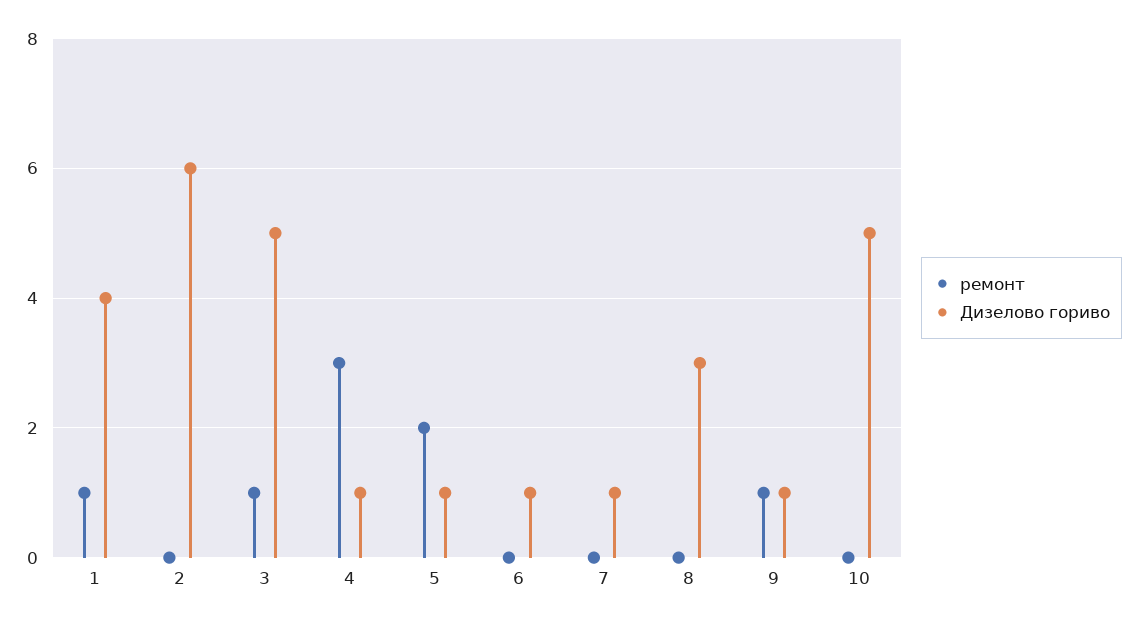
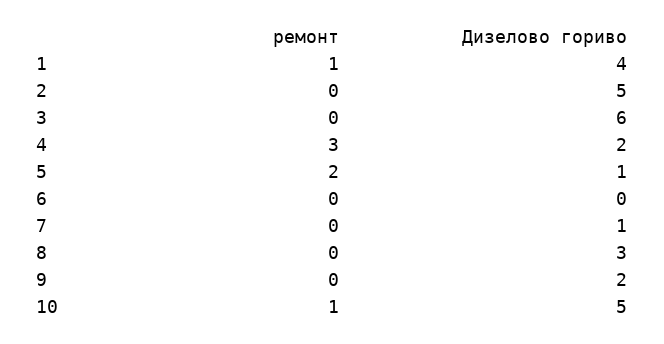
  {
    "ремонт": {
      "1": 1,
      "2": 0,
-     "3": 1,
+     "3": 0,
      "4": 3,
      "5": 2,
      "6": 0,
      "7": 0,
      "8": 0,
-     "9": 1,
+     "9": 0,
-     "10": 0
+     "10": 1
    },
    "Дизелово гориво": {
      "1": 4,
-     "2": 6,
+     "2": 5,
-     "3": 5,
+     "3": 6,
-     "4": 1,
+     "4": 2,
      "5": 1,
-     "6": 1,
+     "6": 0,
      "7": 1,
      "8": 3,
-     "9": 1,
+     "9": 2,
      "10": 5
    }
  }

